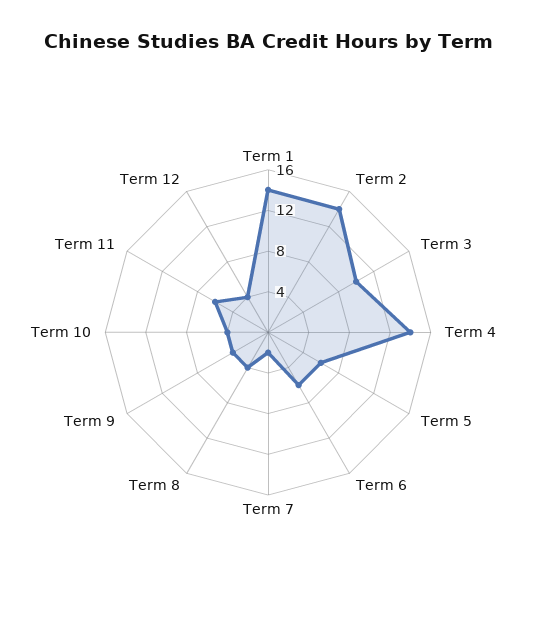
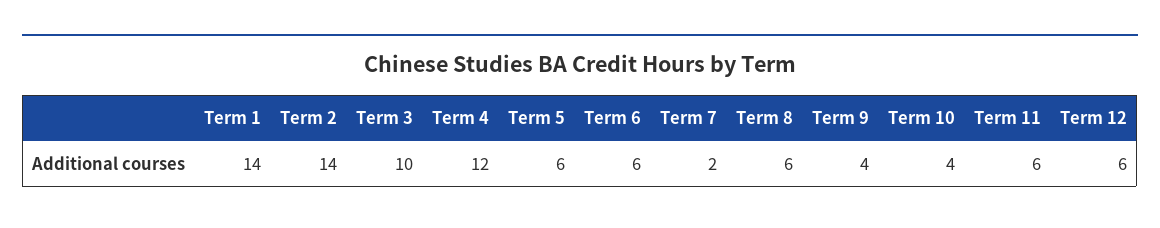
  {
    "Term 1": 14,
    "Term 2": 14,
    "Term 3": 10,
-   "Term 4": 14,
+   "Term 4": 12,
    "Term 5": 6,
    "Term 6": 6,
    "Term 7": 2,
-   "Term 8": 4,
+   "Term 8": 6,
    "Term 9": 4,
    "Term 10": 4,
    "Term 11": 6,
-   "Term 12": 4
+   "Term 12": 6
  }

